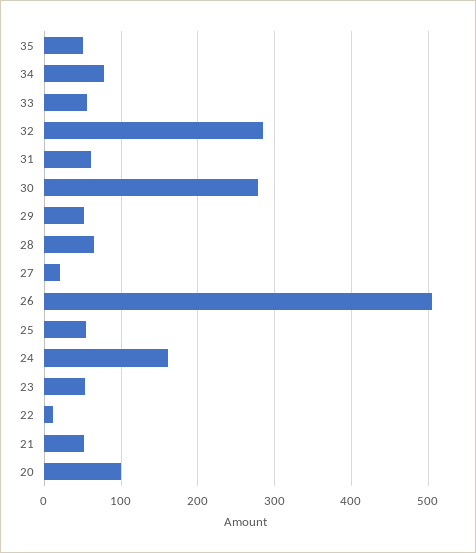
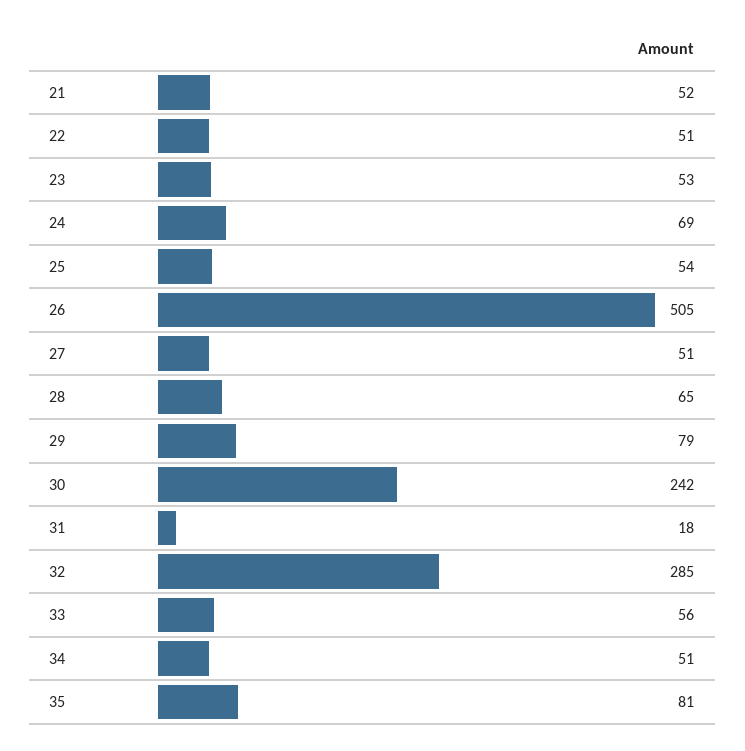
  {
-   "35": 50,
+   "35": 81,
-   "34": 80,
+   "34": 51,
    "33": 56,
    "32": 285,
-   "31": 60,
+   "31": 18,
-   "30": 280,
+   "30": 242,
-   "29": 50,
+   "29": 79,
    "28": 65,
-   "27": 20,
+   "27": 51,
    "26": 505,
    "25": 54,
-   "24": 160,
+   "24": 69,
    "23": 53,
-   "22": 10,
+   "22": 51,
-   "21": 52,
+   "21": 52
-   "20": 100
  }

